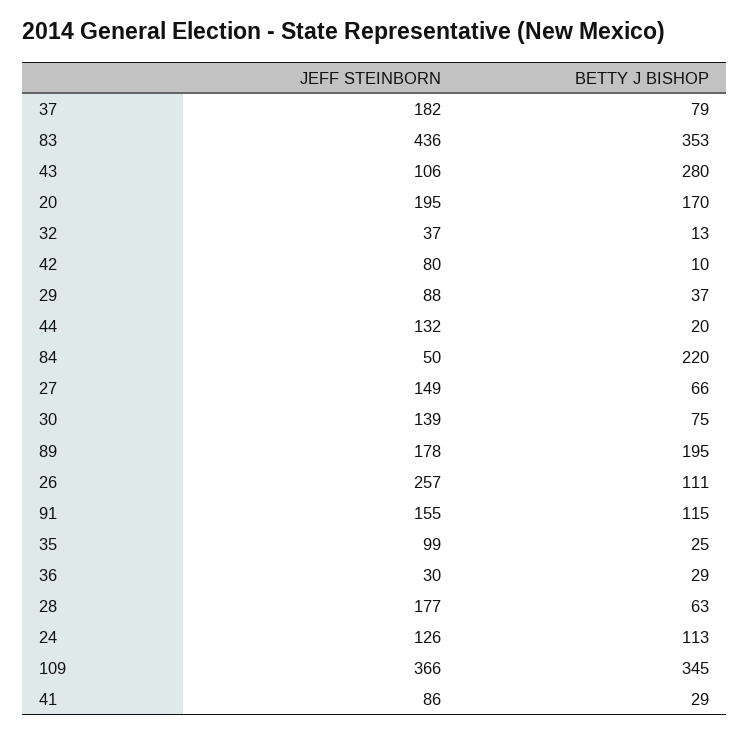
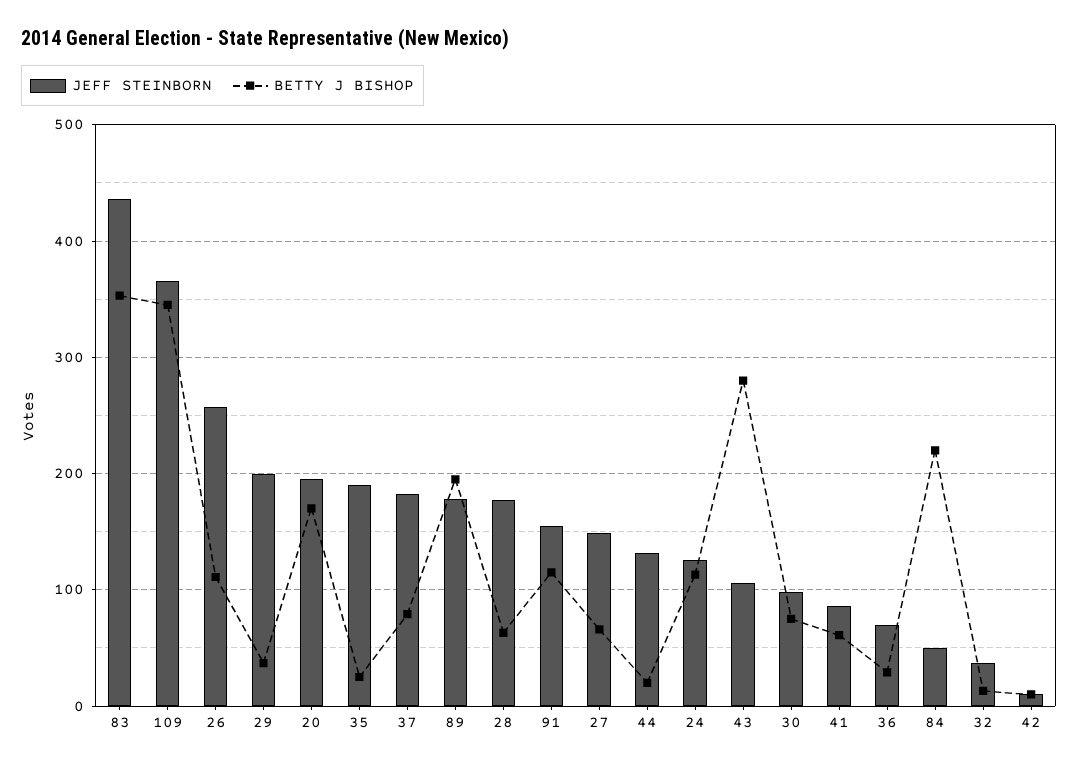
  {
    "JEFF STEINBORN": {
      "37": 182,
      "83": 436,
      "43": 106,
      "20": 195,
      "32": 37,
-     "42": 80,
+     "42": 10,
-     "29": 88,
+     "29": 200,
      "44": 132,
      "84": 50,
      "27": 149,
-     "30": 139,
+     "30": 100,
      "89": 178,
      "26": 257,
      "91": 155,
-     "35": 99,
+     "35": 190,
-     "36": 30,
+     "36": 70,
      "28": 177,
      "24": 126,
      "109": 366,
      "41": 86
    },
    "BETTY J BISHOP": {
      "37": 79,
      "83": 353,
      "43": 280,
      "20": 170,
      "32": 13,
      "42": 10,
      "29": 37,
      "44": 20,
      "84": 220,
      "27": 66,
      "30": 75,
      "89": 195,
      "26": 111,
      "91": 115,
      "35": 25,
      "36": 29,
      "28": 63,
      "24": 113,
      "109": 345,
-     "41": 29
+     "41": 60
    }
  }

